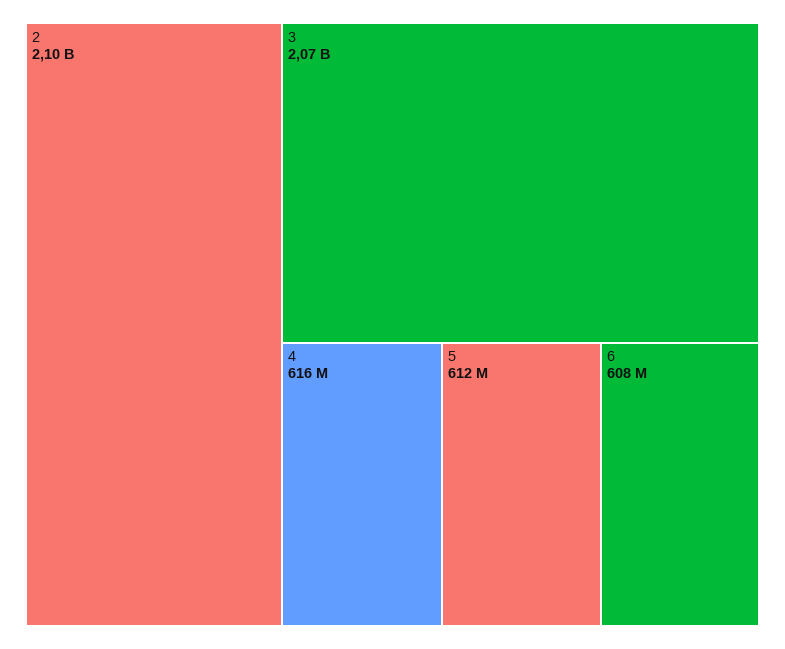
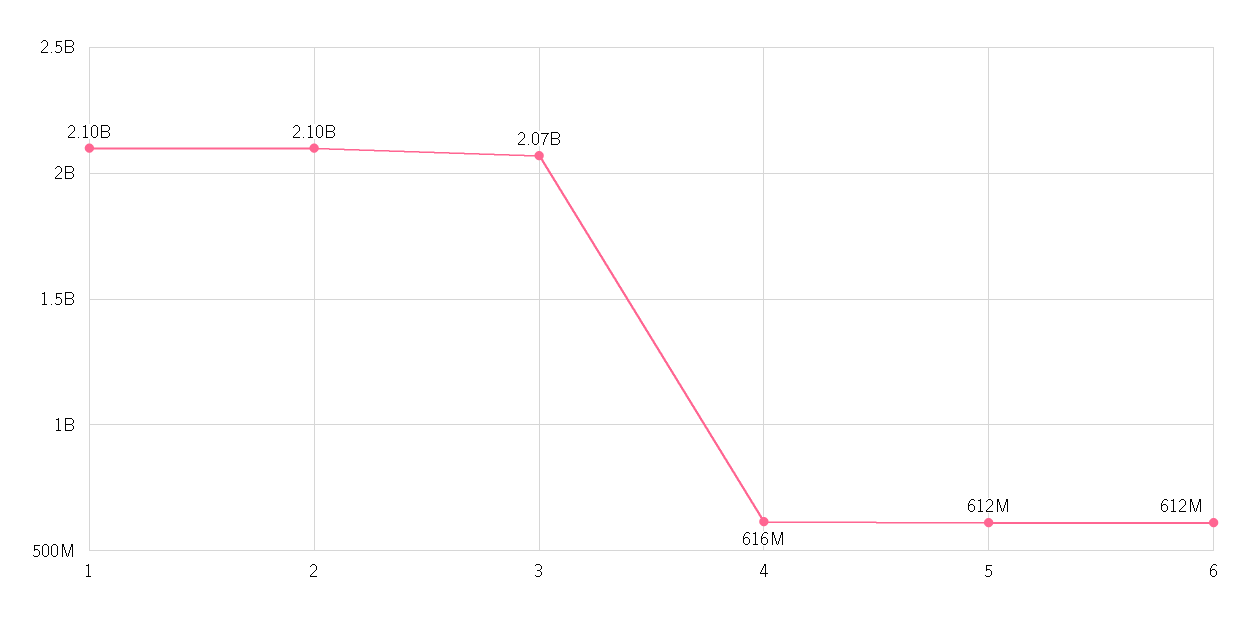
  {
    "2": 2100000000,
    "3": 2070000000,
    "4": 616000000,
    "5": 612000000,
-   "6": 608000000
+   "6": 612000000,
+   "1": 2100000000
  }

